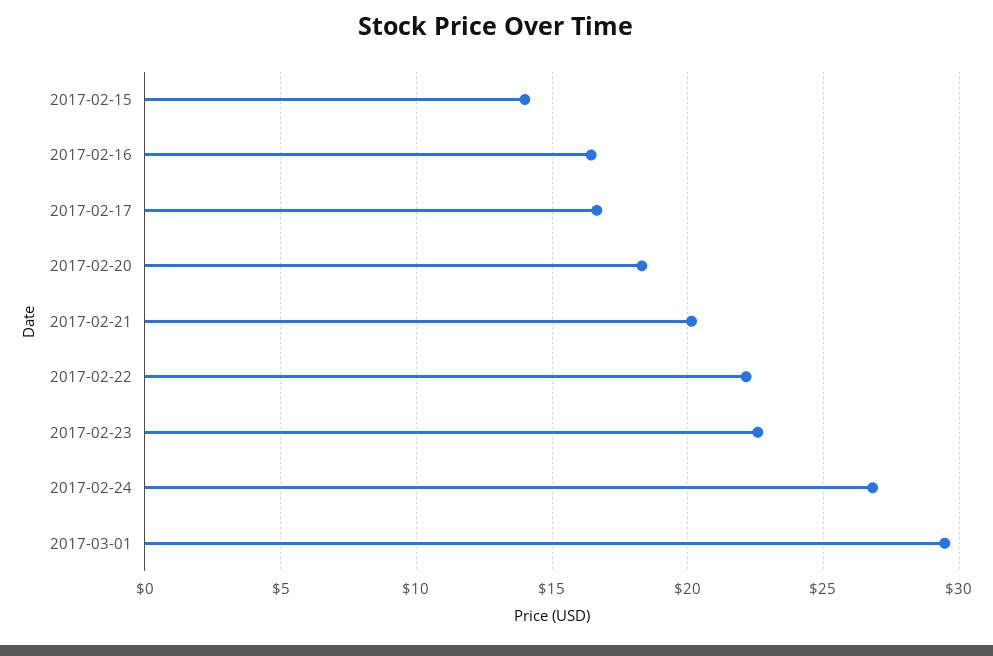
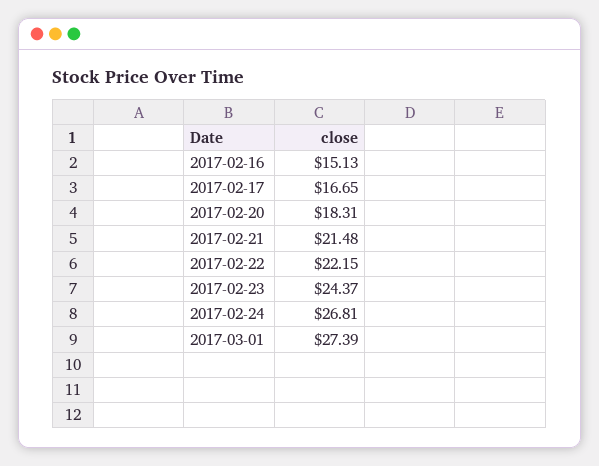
  {
-   "2017-02-15": 14,
-   "2017-02-16": 16.5,
+   "2017-02-16": 15.13,
    "2017-02-17": 16.65,
    "2017-02-20": 18.31,
-   "2017-02-21": 20,
+   "2017-02-21": 21.48,
    "2017-02-22": 22.15,
-   "2017-02-23": 22.5,
+   "2017-02-23": 24.37,
    "2017-02-24": 26.81,
-   "2017-03-01": 29.5
+   "2017-03-01": 27.39
  }

